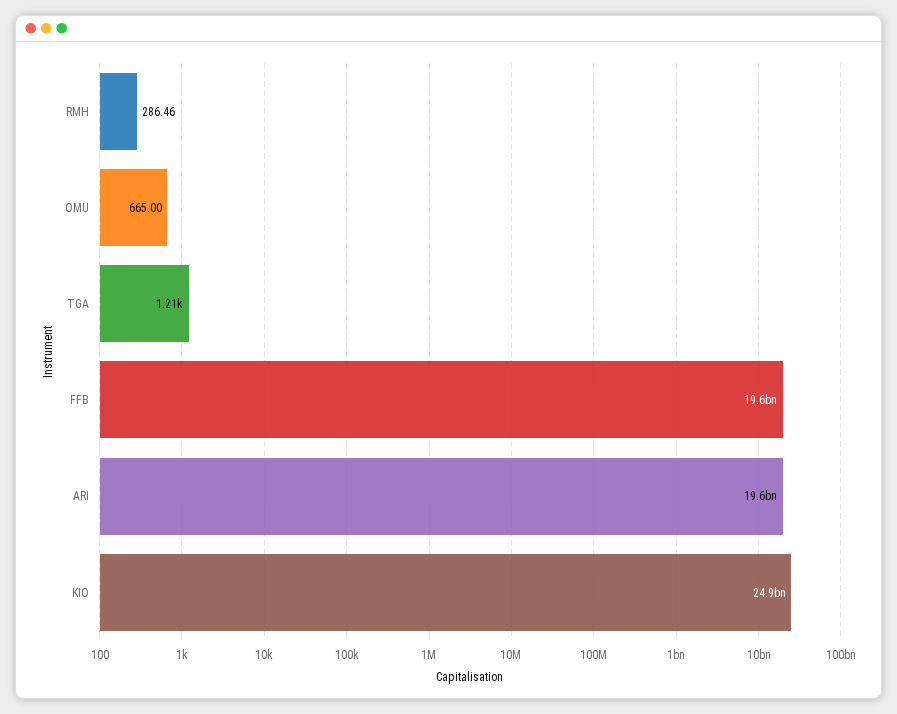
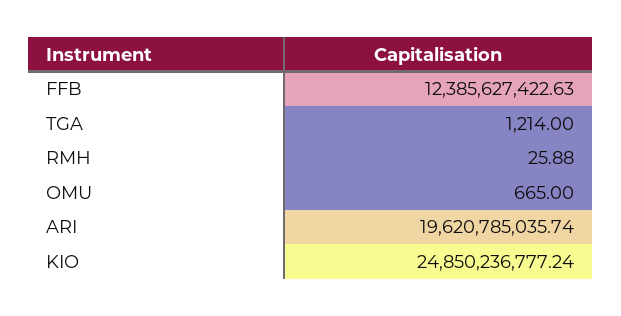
  {
-   "RMH": 286.46,
+   "RMH": 25.88,
    "OMU": 665,
    "TGA": 1214,
-   "FFB": 19600000000,
+   "FFB": 12385627422.63,
    "ARI": 19620785035.74,
    "KIO": 24850236777.24
  }

